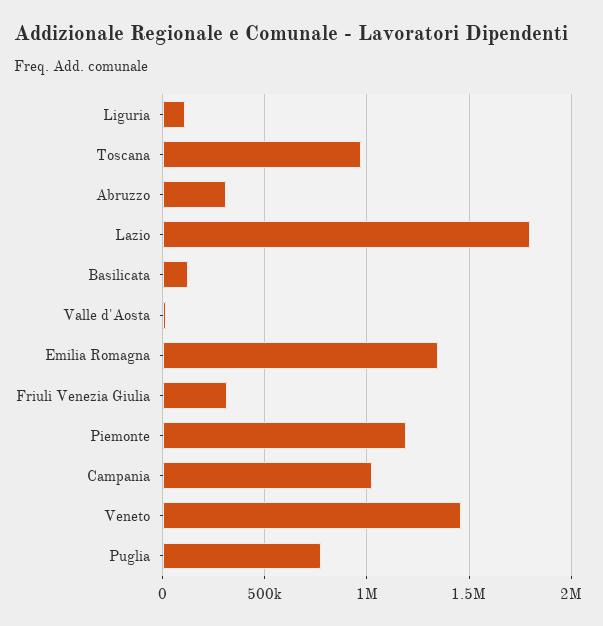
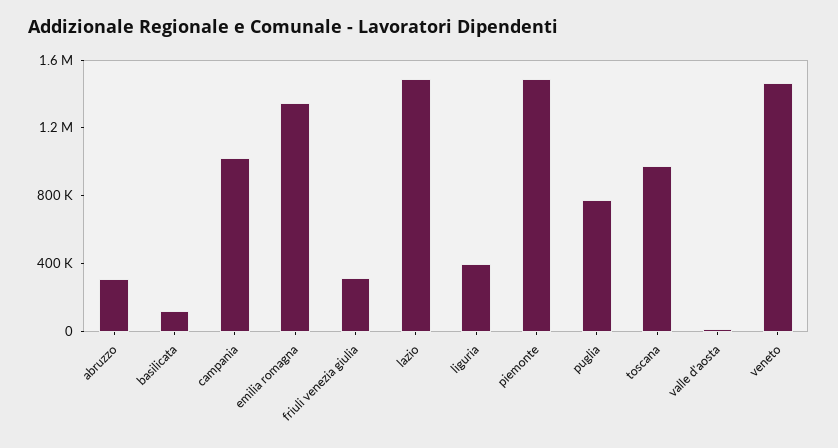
  {
-   "Liguria": 100000,
+   "Liguria": 400000,
    "Toscana": 950000,
    "Abruzzo": 300000,
-   "Lazio": 1800000,
+   "Lazio": 1500000,
    "Basilicata": 100000,
    "Valle d'Aosta": 0,
    "Emilia Romagna": 1350000,
    "Friuli Venezia Giulia": 300000,
-   "Piemonte": 1200000,
+   "Piemonte": 1500000,
    "Campania": 1000000,
    "Veneto": 1450000,
    "Puglia": 800000
  }

